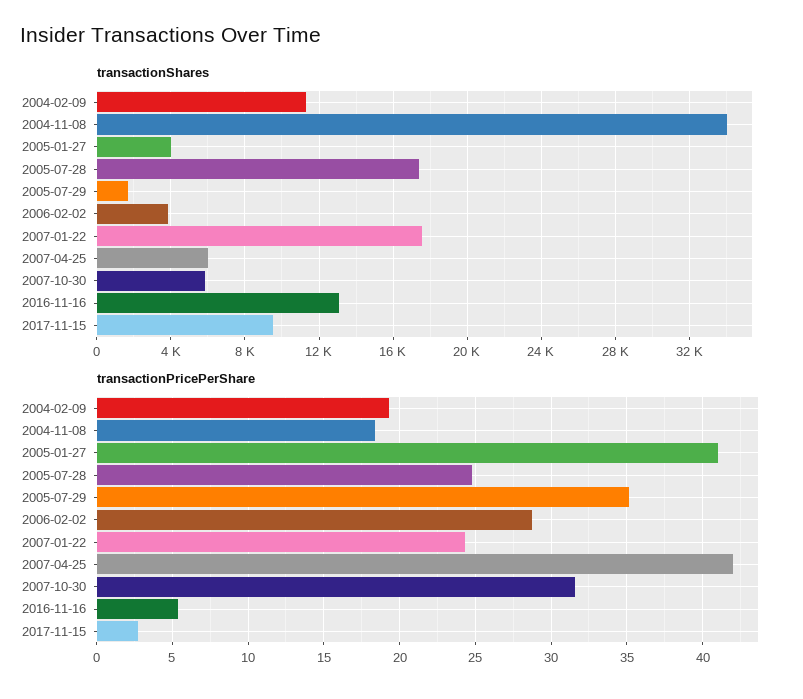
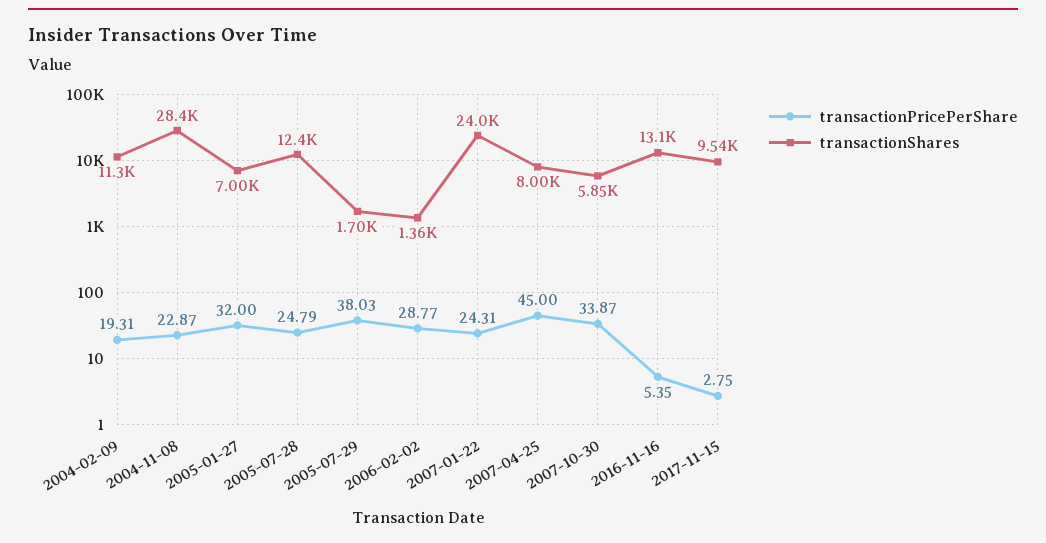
  {
    "transactionShares": {
      "2004-02-09": 11300,
-     "2004-11-08": 34000,
+     "2004-11-08": 28400,
-     "2005-01-27": 4000,
+     "2005-01-27": 7000,
-     "2005-07-28": 17500,
+     "2005-07-28": 12400,
      "2005-07-29": 1700,
-     "2006-02-02": 4000,
+     "2006-02-02": 1360,
-     "2007-01-22": 17500,
+     "2007-01-22": 24000,
-     "2007-04-25": 6000,
+     "2007-04-25": 8000,
      "2007-10-30": 5850,
      "2016-11-16": 13100,
      "2017-11-15": 9540
    },
    "transactionPricePerShare": {
      "2004-02-09": 19.31,
-     "2004-11-08": 18.5,
+     "2004-11-08": 22.87,
-     "2005-01-27": 41,
+     "2005-01-27": 32,
      "2005-07-28": 24.79,
-     "2005-07-29": 35,
+     "2005-07-29": 38.03,
      "2006-02-02": 28.77,
      "2007-01-22": 24.31,
-     "2007-04-25": 42,
+     "2007-04-25": 45,
-     "2007-10-30": 31.5,
+     "2007-10-30": 33.87,
      "2016-11-16": 5.35,
      "2017-11-15": 2.75
    }
  }

